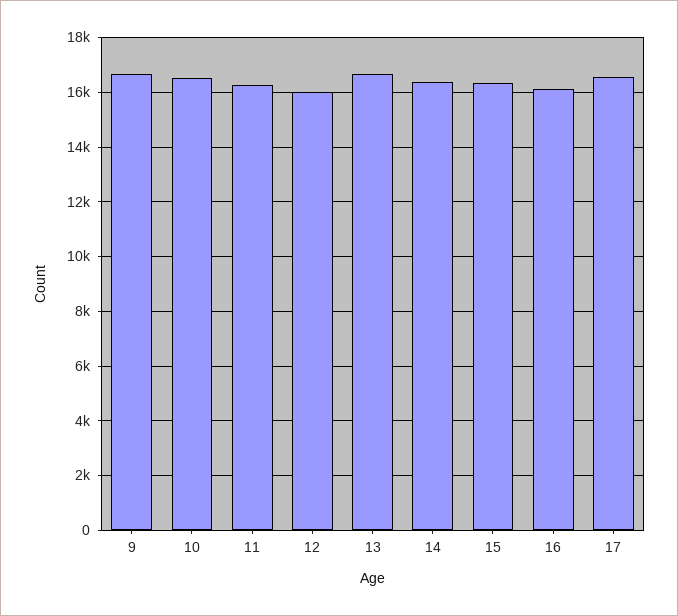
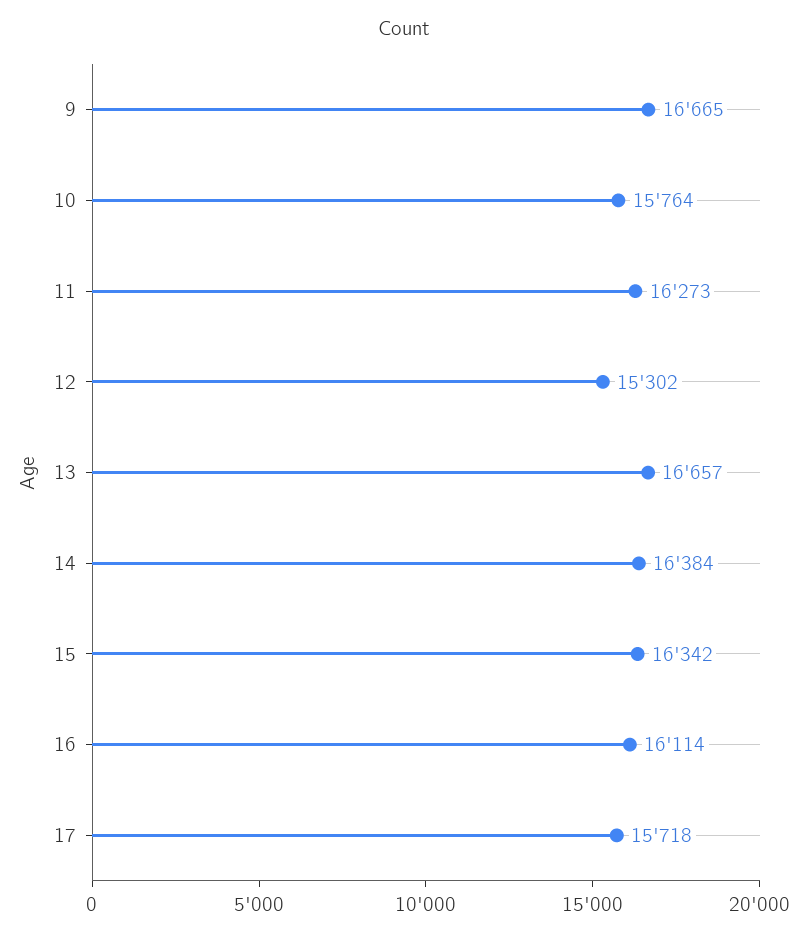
  {
    "9": 16665,
-   "10": 16500,
+   "10": 15764,
    "11": 16273,
-   "12": 16000,
+   "12": 15302,
    "13": 16657,
    "14": 16384,
    "15": 16342,
    "16": 16114,
-   "17": 16500
+   "17": 15718
  }

